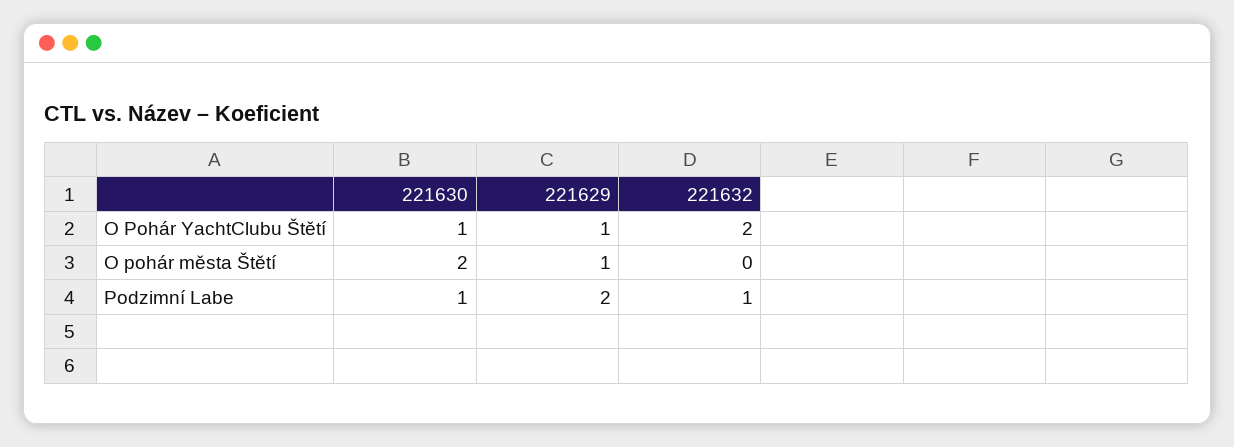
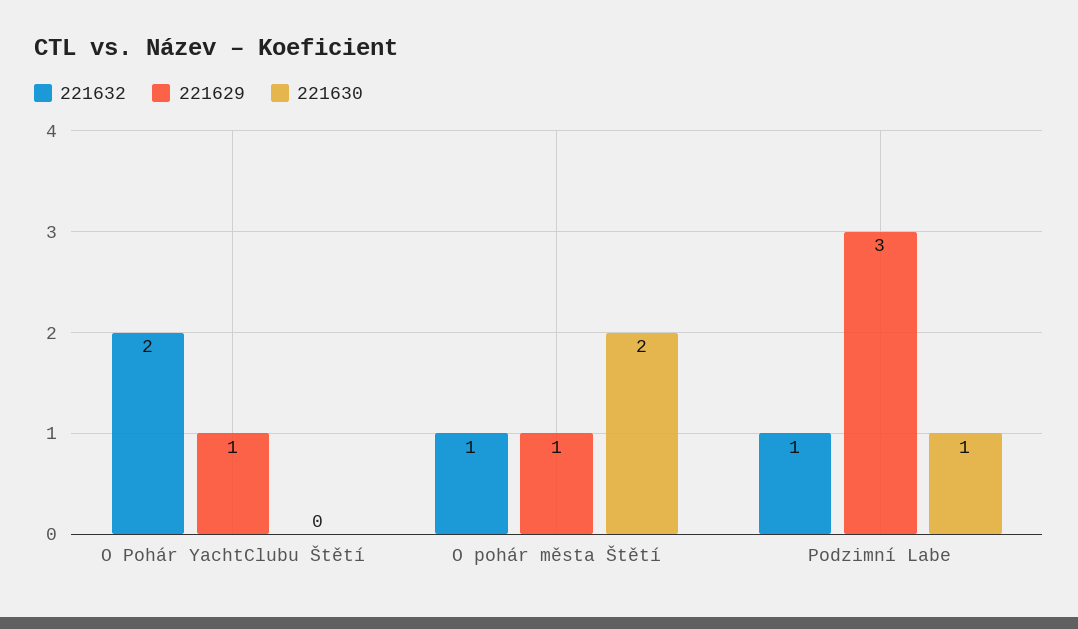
  {
    "221630": {
-     "O Pohár YachtClubu Štětí": 1,
+     "O Pohár YachtClubu Štětí": 0,
      "O pohár města Štětí": 2,
      "Podzimní Labe": 1
    },
    "221629": {
      "O Pohár YachtClubu Štětí": 1,
      "O pohár města Štětí": 1,
-     "Podzimní Labe": 2
+     "Podzimní Labe": 3
    },
    "221632": {
      "O Pohár YachtClubu Štětí": 2,
-     "O pohár města Štětí": 0,
+     "O pohár města Štětí": 1,
      "Podzimní Labe": 1
    }
  }

